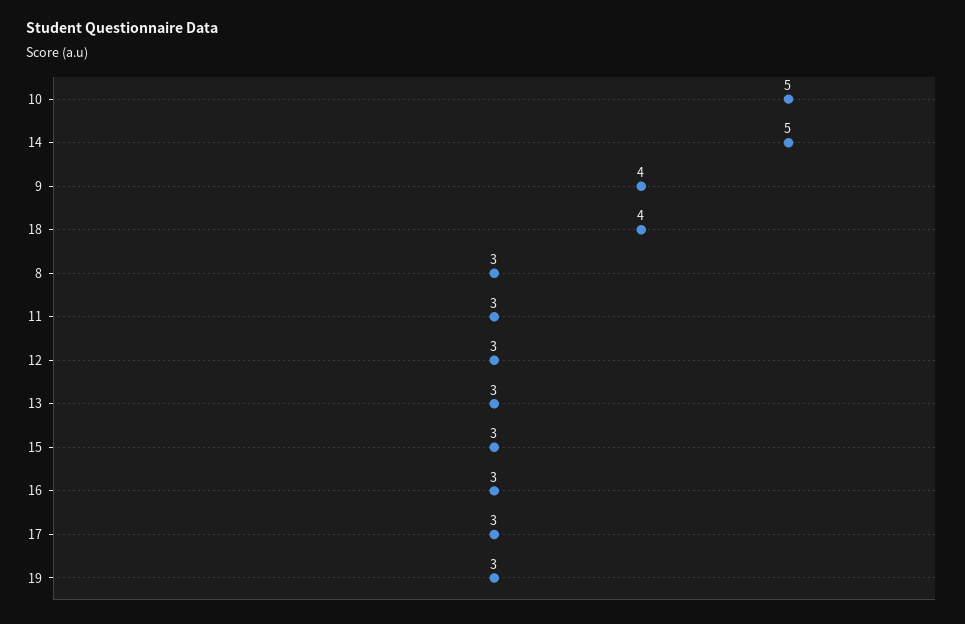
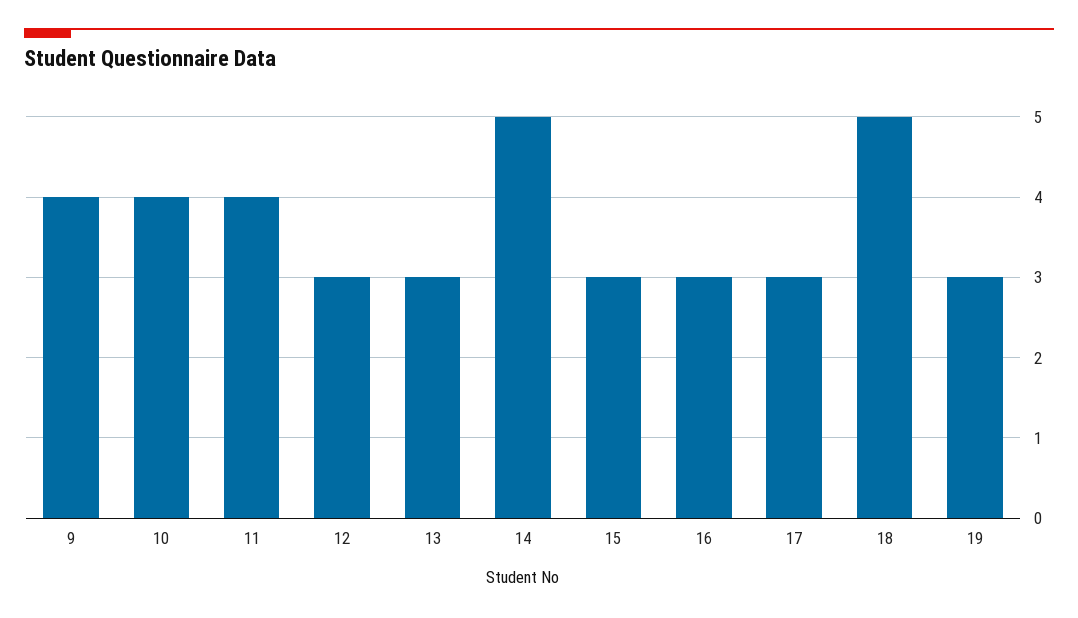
  {
-   "10": 5,
+   "10": 4,
    "14": 5,
    "9": 4,
-   "18": 4,
+   "18": 5,
-   "8": 3,
-   "11": 3,
+   "11": 4,
    "12": 3,
    "13": 3,
    "15": 3,
    "16": 3,
    "17": 3,
    "19": 3
  }

